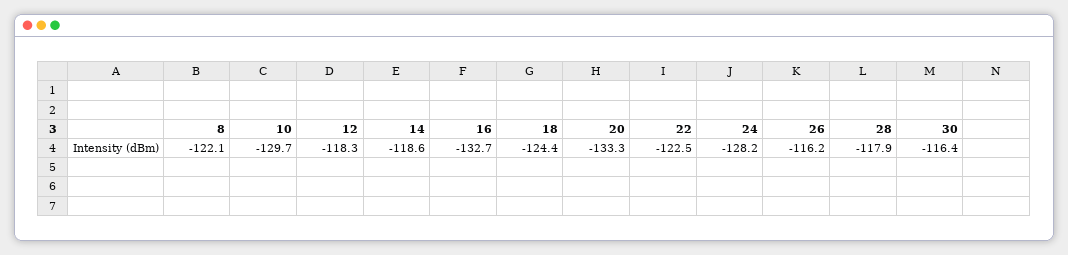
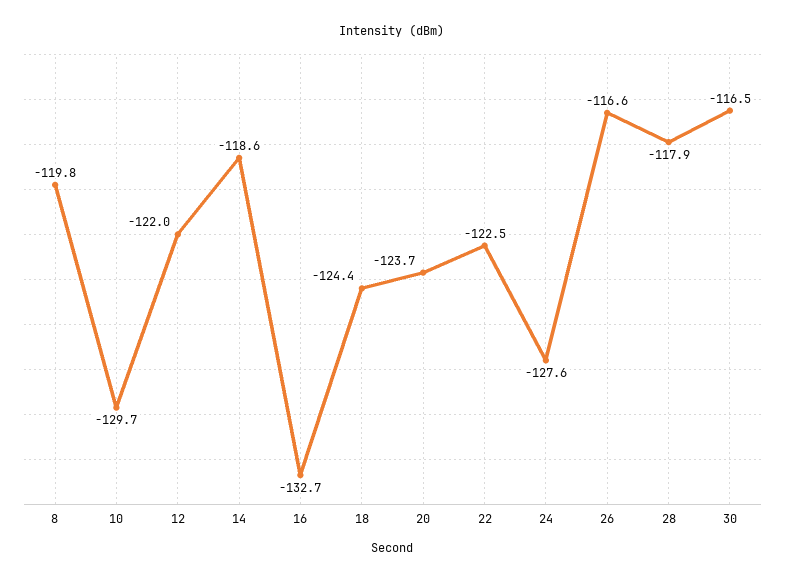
  {
-   "8": -122.1,
+   "8": -119.8,
    "10": -129.7,
-   "12": -118.3,
+   "12": -122,
    "14": -118.6,
    "16": -132.7,
    "18": -124.4,
-   "20": -133.3,
+   "20": -123.7,
    "22": -122.5,
-   "24": -128.2,
+   "24": -127.6,
-   "26": -116.2,
+   "26": -116.6,
    "28": -117.9,
-   "30": -116.4
+   "30": -116.5
  }

